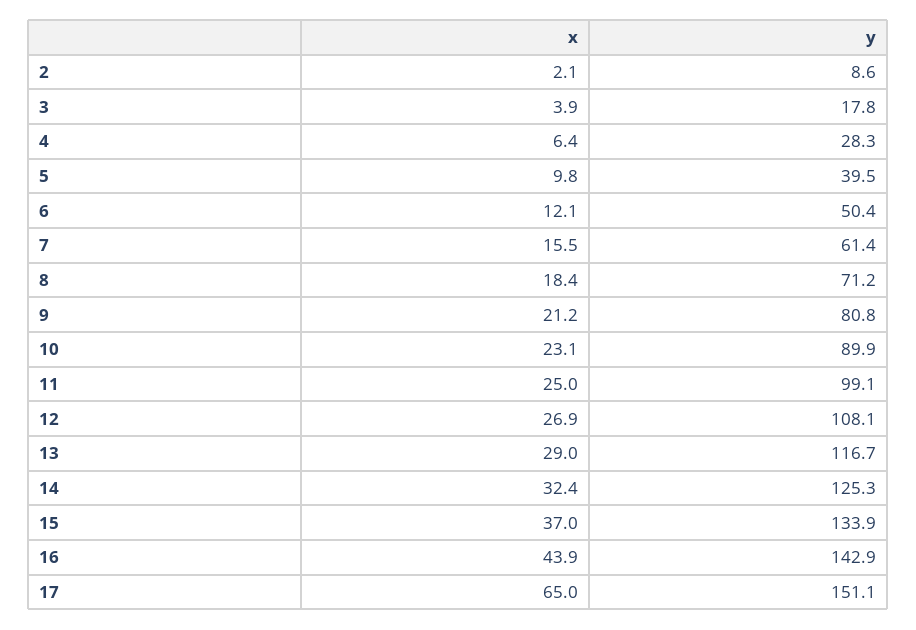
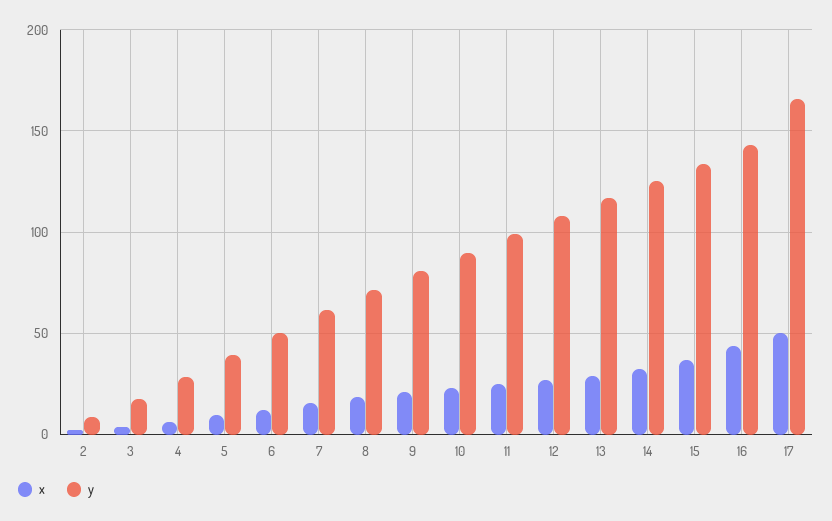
  {
    "x": {
      "2": 2.1,
      "3": 3.9,
      "4": 6.4,
      "5": 9.8,
      "6": 12.1,
      "7": 15.5,
      "8": 18.4,
      "9": 21.2,
      "10": 23.1,
      "11": 25,
      "12": 26.9,
      "13": 29,
      "14": 32.4,
      "15": 37,
      "16": 43.9,
-     "17": 65
+     "17": 50
    },
    "y": {
      "2": 8.6,
      "3": 17.8,
      "4": 28.3,
      "5": 39.5,
      "6": 50.4,
      "7": 61.4,
      "8": 71.2,
      "9": 80.8,
      "10": 89.9,
      "11": 99.1,
      "12": 108.1,
      "13": 116.7,
      "14": 125.3,
      "15": 133.9,
      "16": 142.9,
-     "17": 151.1
+     "17": 165
    }
  }

